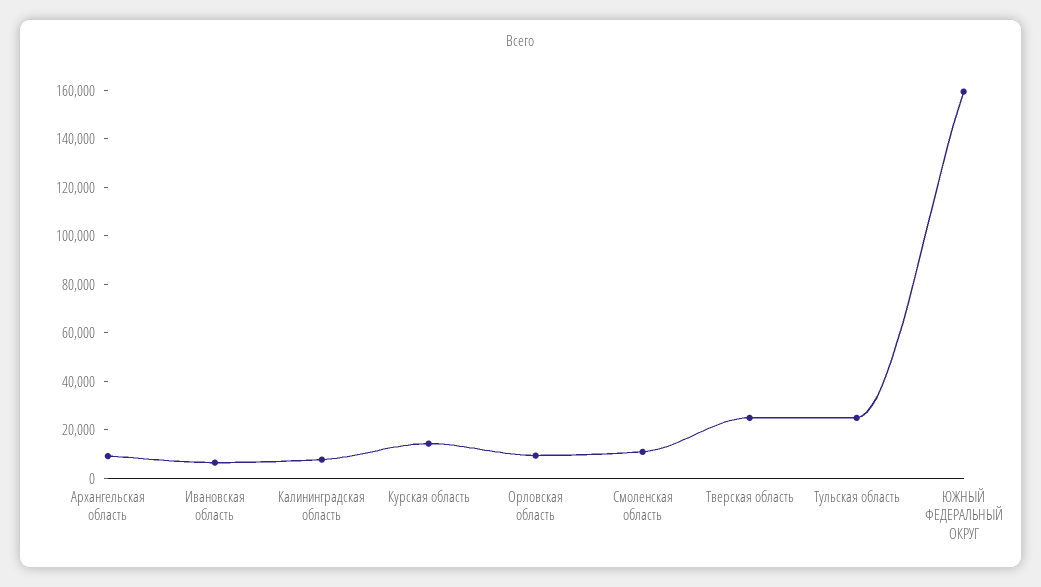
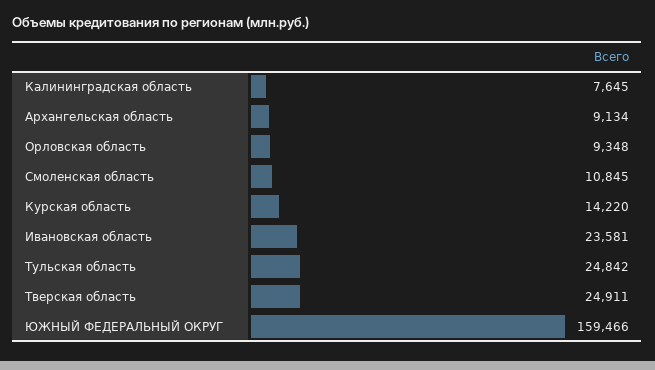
  {
    "Архангельская область": 9134,
-   "Ивановская область": 5000,
+   "Ивановская область": 23581,
    "Калининградская область": 7645,
    "Курская область": 14220,
    "Орловская область": 9348,
    "Смоленская область": 10845,
    "Тверская область": 24911,
    "Тульская область": 24842,
    "ЮЖНЫЙ ФЕДЕРАЛЬНЫЙ ОКРУГ": 159466
  }

